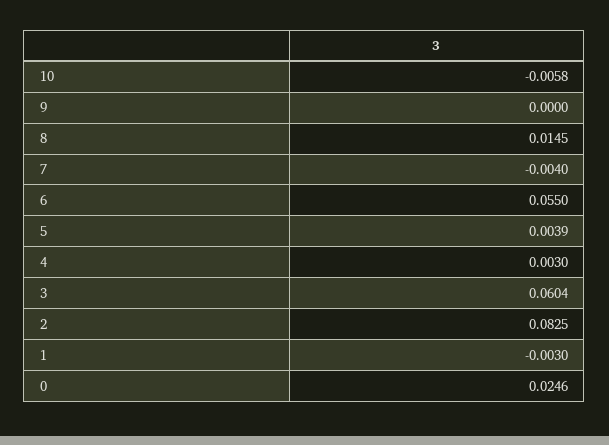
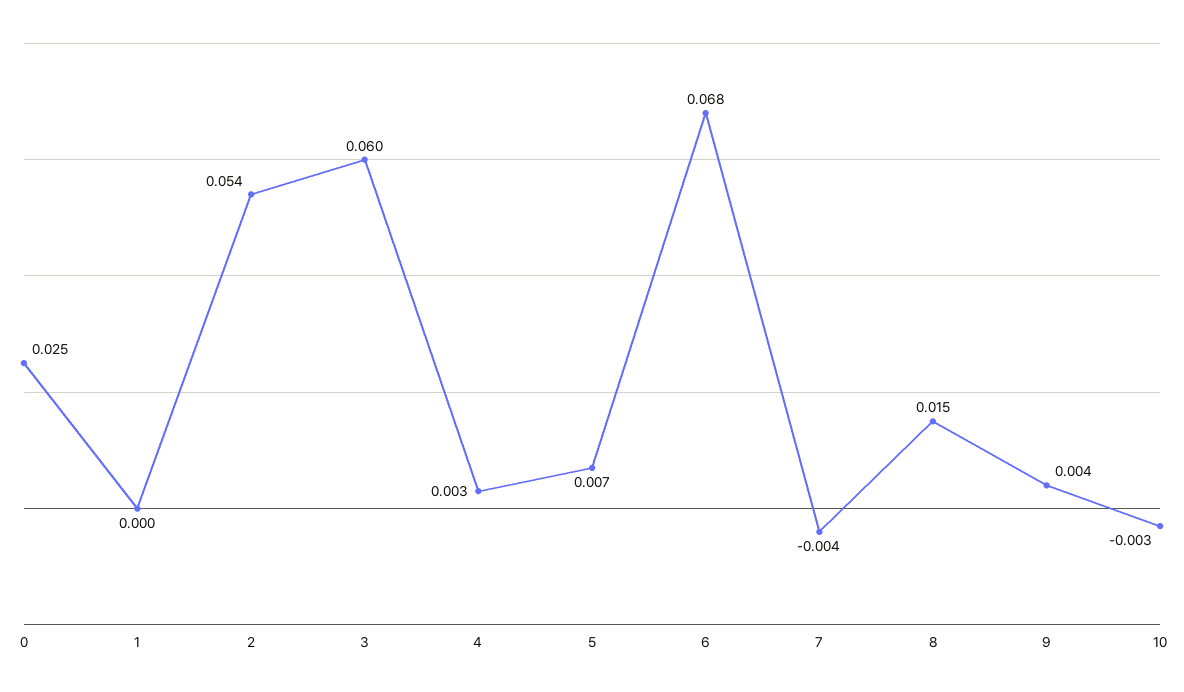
  {
-   "10": -0.0058,
+   "10": -0.003,
-   "9": 0,
+   "9": 0.004,
    "8": 0.0145,
    "7": -0.004,
-   "6": 0.055,
+   "6": 0.068,
-   "5": 0.0039,
+   "5": 0.007,
    "4": 0.003,
    "3": 0.0604,
-   "2": 0.0825,
+   "2": 0.054,
-   "1": -0.003,
+   "1": 0,
    "0": 0.0246
  }

